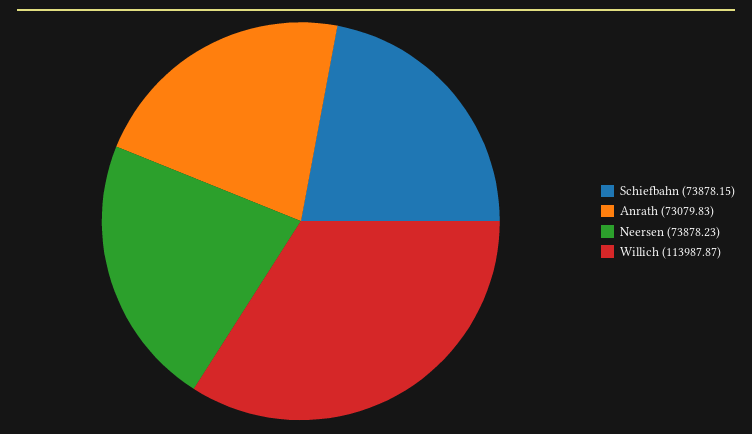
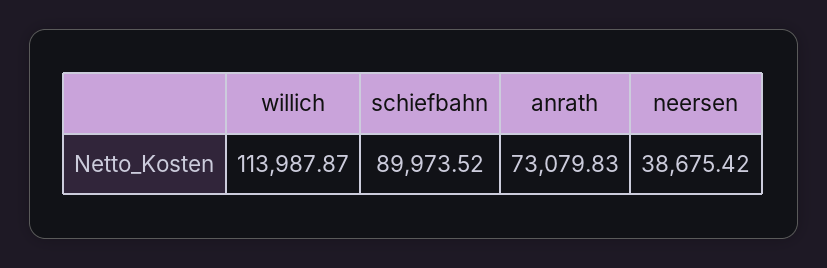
  {
-   "Schiefbahn": 73878.15,
+   "Schiefbahn": 89973.52,
    "Anrath": 73079.83,
-   "Neersen": 73878.23,
+   "Neersen": 38675.42,
    "Willich": 113987.87
  }

